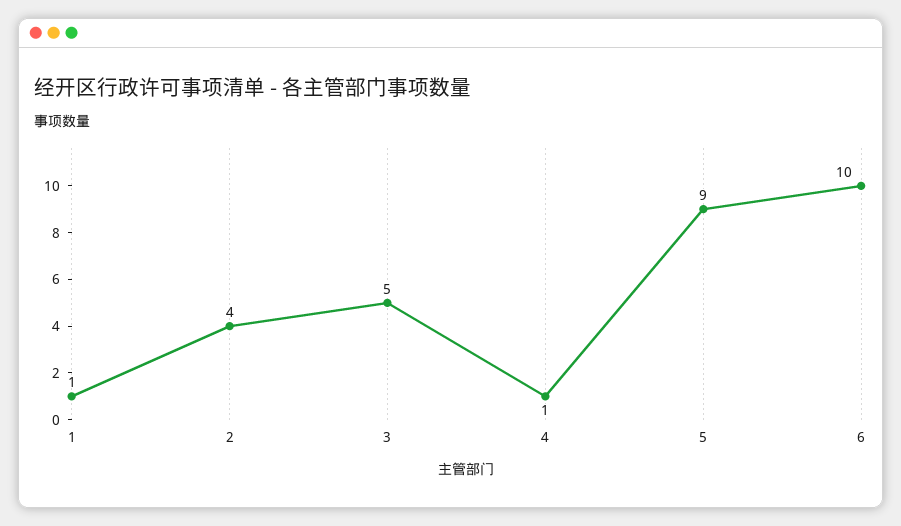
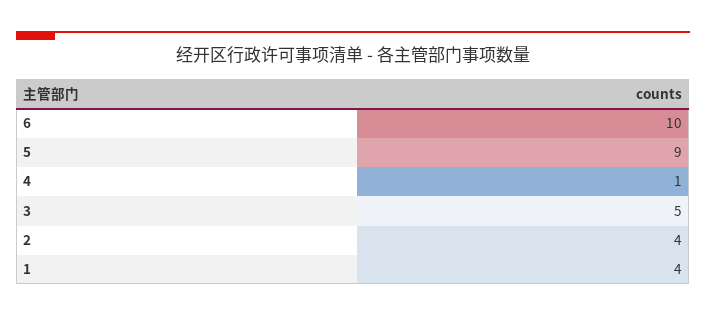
  {
-   "1": 1,
+   "1": 4,
    "2": 4,
    "3": 5,
    "4": 1,
    "5": 9,
    "6": 10
  }

